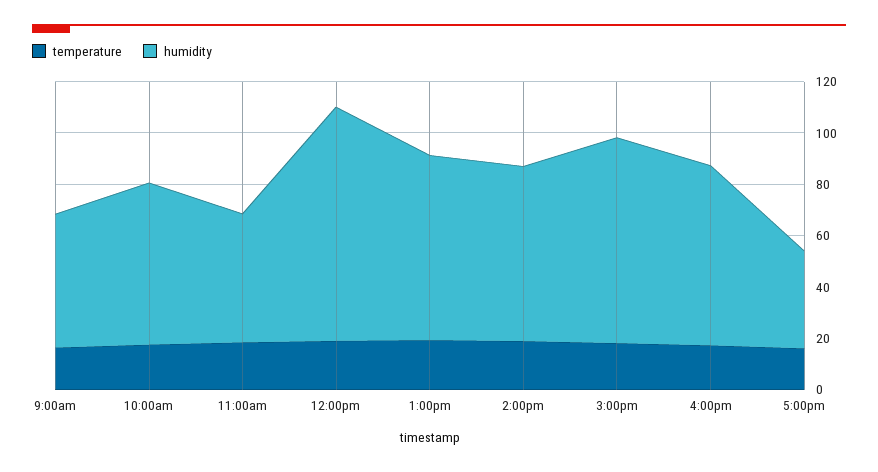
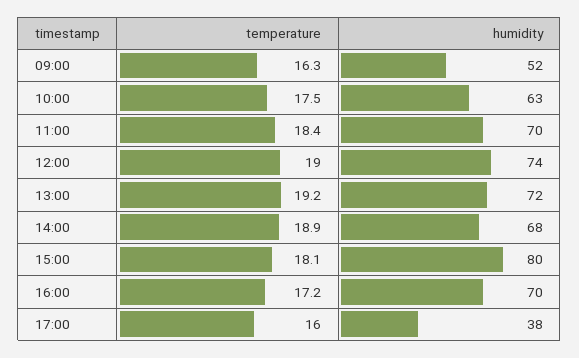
  {
    "temperature": {
      "9:00am": 16.3,
      "10:00am": 17.5,
      "11:00am": 18.4,
      "12:00pm": 19,
      "1:00pm": 19.2,
      "2:00pm": 18.9,
      "3:00pm": 18.1,
      "4:00pm": 17.2,
      "5:00pm": 16
    },
    "humidity": {
      "9:00am": 52,
      "10:00am": 63,
-     "11:00am": 50,
+     "11:00am": 70,
-     "12:00pm": 90,
+     "12:00pm": 74,
      "1:00pm": 72,
      "2:00pm": 68,
      "3:00pm": 80,
      "4:00pm": 70,
      "5:00pm": 38
    }
  }

